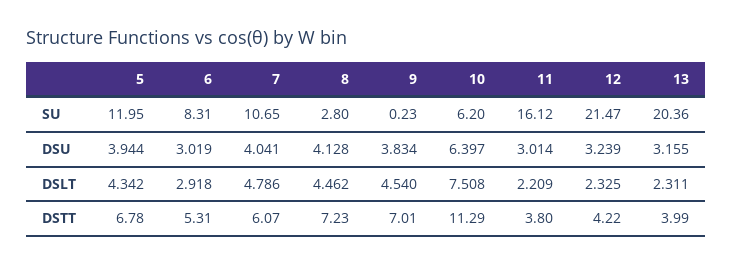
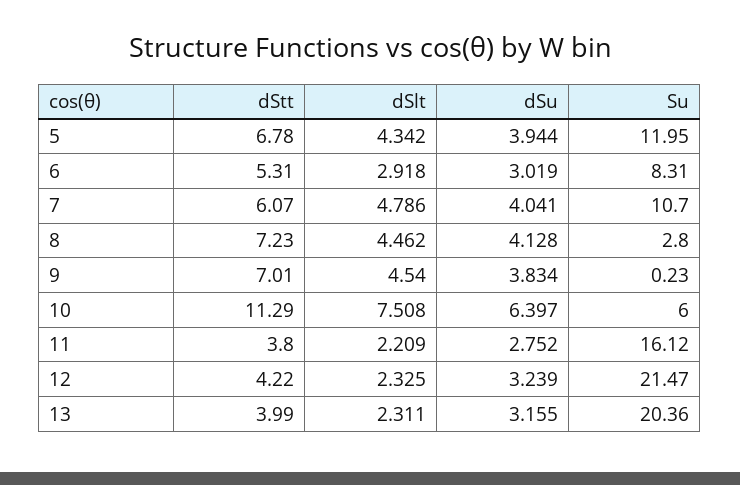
  {
    "5": {
      "SU": 11.95,
      "DSU": 3.944,
      "DSLT": 4.342,
      "DSTT": 6.78
    },
    "6": {
      "SU": 8.31,
      "DSU": 3.019,
      "DSLT": 2.918,
      "DSTT": 5.31
    },
    "7": {
-     "SU": 10.65,
+     "SU": 10.7,
      "DSU": 4.041,
      "DSLT": 4.786,
      "DSTT": 6.07
    },
    "8": {
      "SU": 2.8,
      "DSU": 4.128,
      "DSLT": 4.462,
      "DSTT": 7.23
    },
    "9": {
      "SU": 0.23,
      "DSU": 3.834,
      "DSLT": 4.54,
      "DSTT": 7.01
    },
    "10": {
-     "SU": 6.2,
+     "SU": 6,
      "DSU": 6.397,
      "DSLT": 7.508,
      "DSTT": 11.29
    },
    "11": {
      "SU": 16.12,
-     "DSU": 3.014,
+     "DSU": 2.752,
      "DSLT": 2.209,
      "DSTT": 3.8
    },
    "12": {
      "SU": 21.47,
      "DSU": 3.239,
      "DSLT": 2.325,
      "DSTT": 4.22
    },
    "13": {
      "SU": 20.36,
      "DSU": 3.155,
      "DSLT": 2.311,
      "DSTT": 3.99
    }
  }

